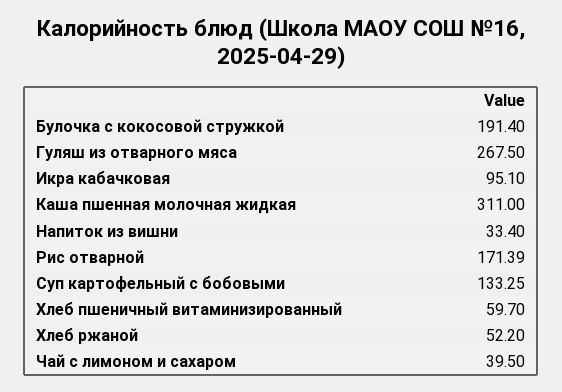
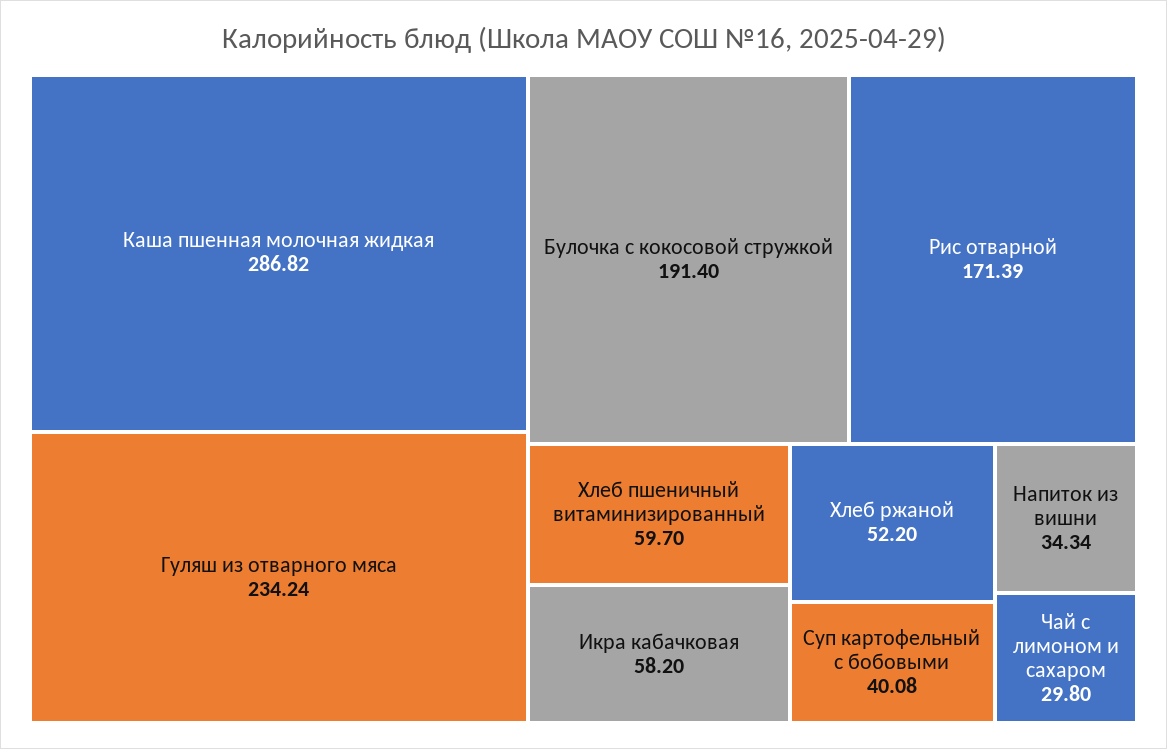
  {
    "Булочка с кокосовой стружкой": 191.4,
-   "Гуляш из отварного мяса": 267.5,
+   "Гуляш из отварного мяса": 234.24,
-   "Икра кабачковая": 95.1,
+   "Икра кабачковая": 58.2,
-   "Каша пшенная молочная жидкая": 311,
+   "Каша пшенная молочная жидкая": 286.82,
-   "Напиток из вишни": 33.4,
+   "Напиток из вишни": 34.34,
    "Рис отварной": 171.39,
-   "Суп картофельный с бобовыми": 133.25,
+   "Суп картофельный с бобовыми": 40.08,
    "Хлеб пшеничный витаминизированный": 59.7,
    "Хлеб ржаной": 52.2,
-   "Чай с лимоном и сахаром": 39.5
+   "Чай с лимоном и сахаром": 29.8
  }

